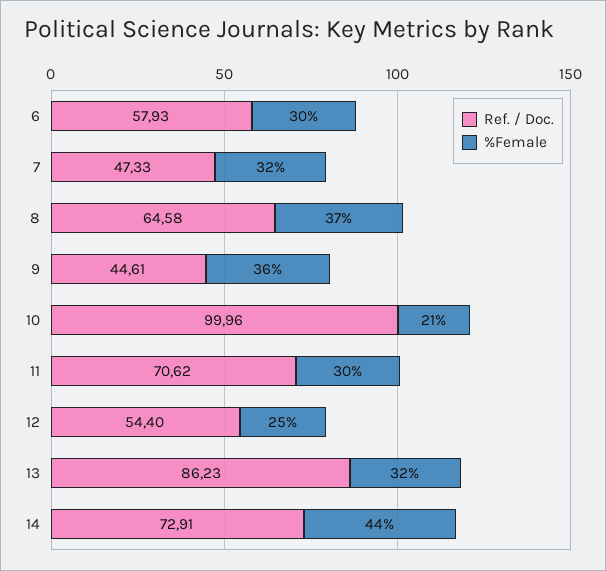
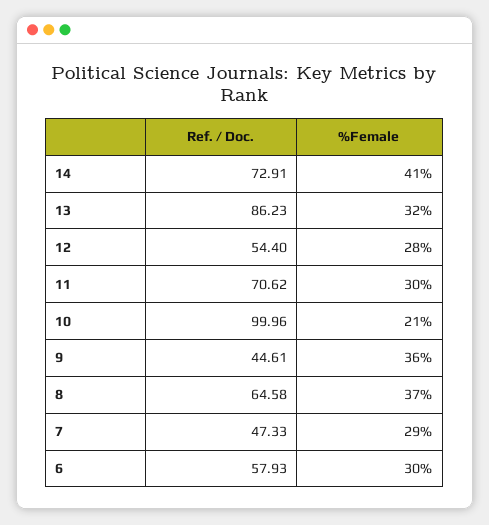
  {
    "Ref. / Doc.": {
      "6": 57.93,
      "7": 47.33,
      "8": 64.58,
      "9": 44.61,
      "10": 99.96,
      "11": 70.62,
      "12": 54.4,
      "13": 86.23,
      "14": 72.91
    },
    "%Female": {
      "6": 30,
-     "7": 32,
+     "7": 29,
      "8": 37,
      "9": 36,
      "10": 21,
      "11": 30,
-     "12": 25,
+     "12": 28,
      "13": 32,
-     "14": 44
+     "14": 41
    }
  }

